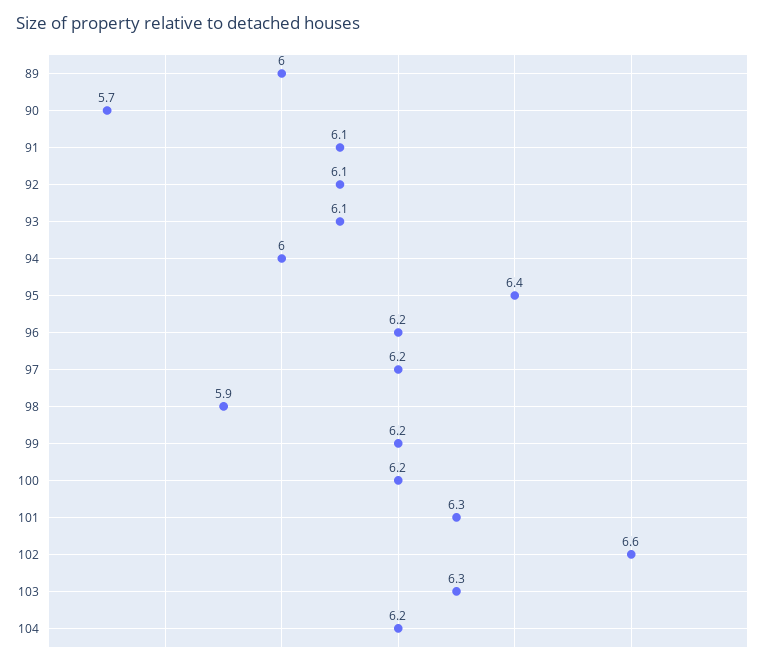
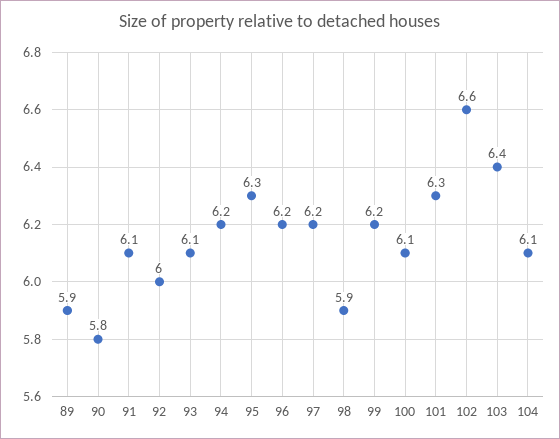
  {
-   "89": 6,
+   "89": 5.9,
-   "90": 5.7,
+   "90": 5.8,
    "91": 6.1,
-   "92": 6.1,
+   "92": 6,
    "93": 6.1,
-   "94": 6,
+   "94": 6.2,
-   "95": 6.4,
+   "95": 6.3,
    "96": 6.2,
    "97": 6.2,
    "98": 5.9,
    "99": 6.2,
-   "100": 6.2,
+   "100": 6.1,
    "101": 6.3,
    "102": 6.6,
-   "103": 6.3,
+   "103": 6.4,
-   "104": 6.2
+   "104": 6.1
  }

